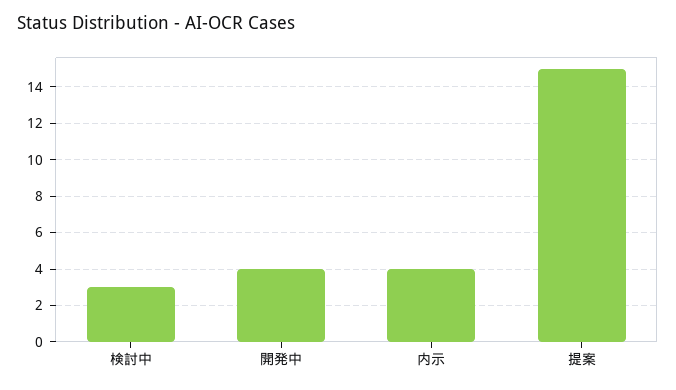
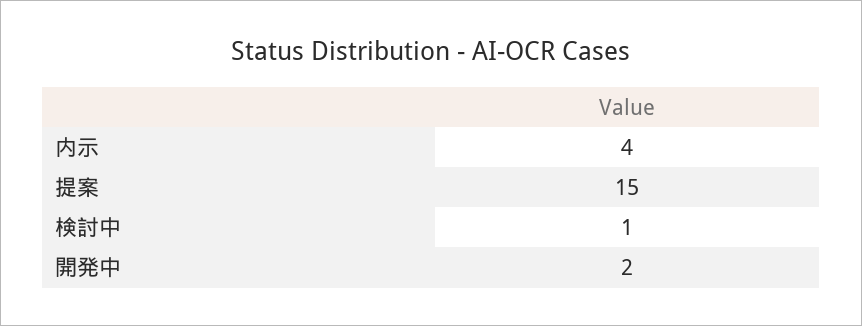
  {
-   "検討中": 3,
+   "検討中": 1,
-   "開発中": 4,
+   "開発中": 2,
    "内示": 4,
    "提案": 15
  }

